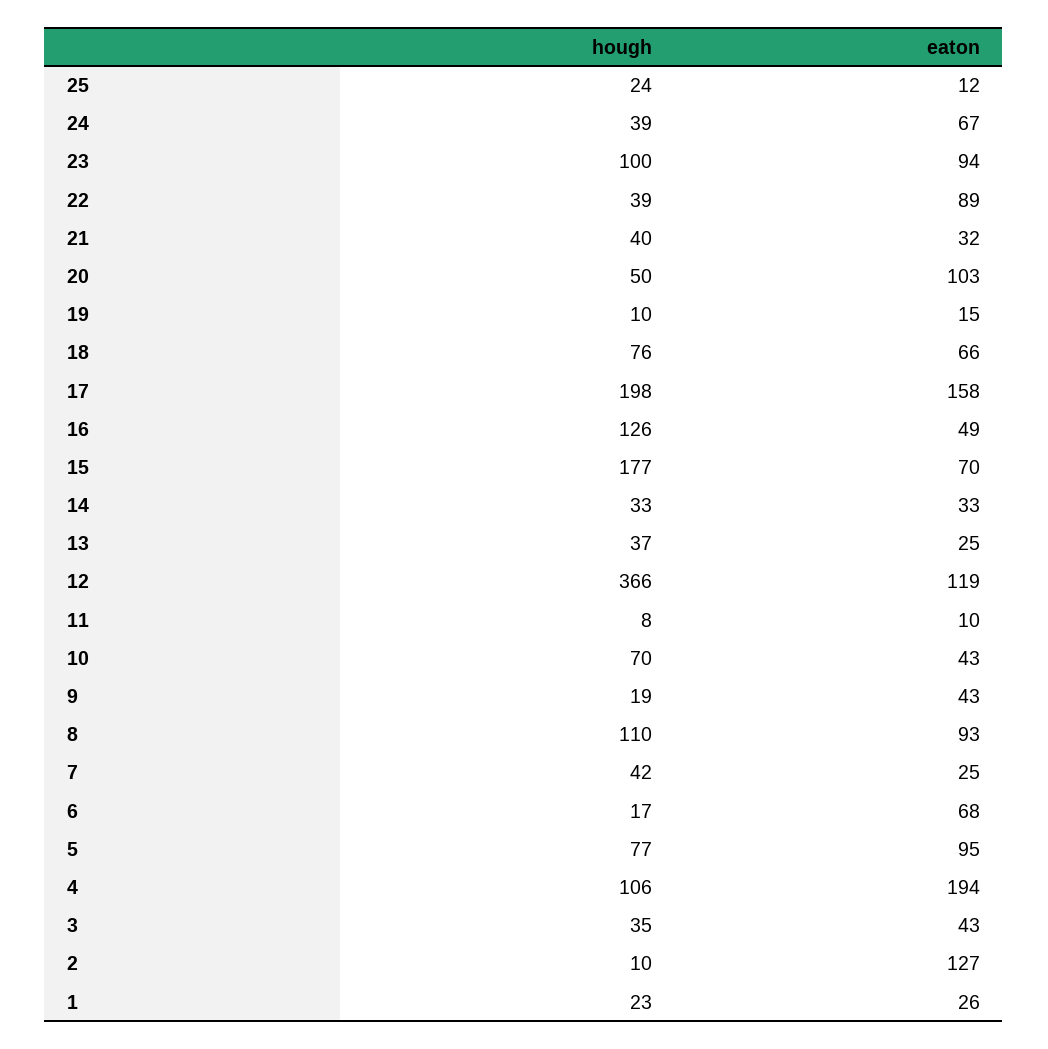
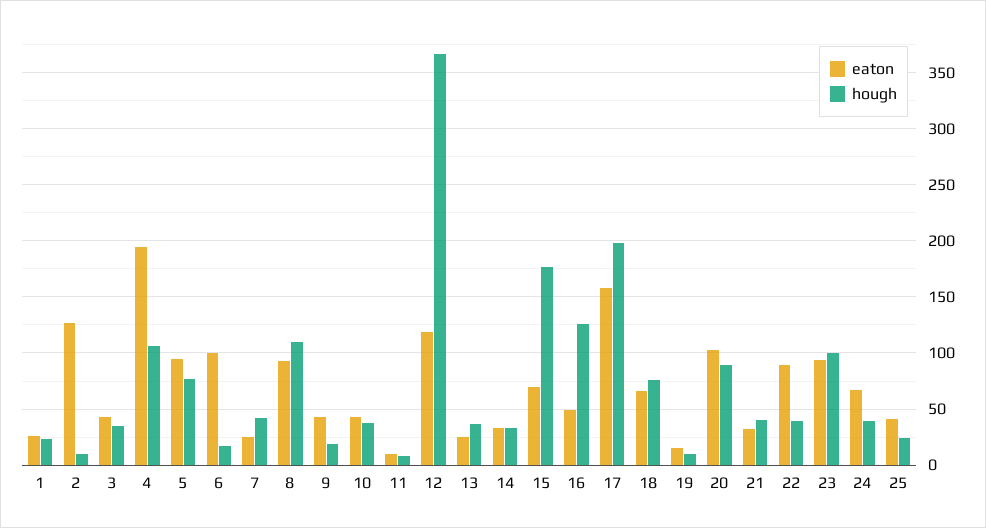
  {
    "hough": {
      "25": 24,
      "24": 39,
      "23": 100,
      "22": 39,
      "21": 40,
-     "20": 50,
+     "20": 90,
      "19": 10,
      "18": 76,
      "17": 198,
      "16": 126,
      "15": 177,
      "14": 33,
      "13": 37,
      "12": 366,
      "11": 8,
-     "10": 70,
+     "10": 40,
      "9": 19,
      "8": 110,
      "7": 42,
      "6": 17,
      "5": 77,
      "4": 106,
      "3": 35,
      "2": 10,
      "1": 23
    },
    "eaton": {
-     "25": 12,
+     "25": 40,
      "24": 67,
      "23": 94,
      "22": 89,
      "21": 32,
      "20": 103,
      "19": 15,
      "18": 66,
      "17": 158,
      "16": 49,
      "15": 70,
      "14": 33,
      "13": 25,
      "12": 119,
      "11": 10,
      "10": 43,
      "9": 43,
      "8": 93,
      "7": 25,
-     "6": 68,
+     "6": 100,
      "5": 95,
      "4": 194,
      "3": 43,
      "2": 127,
      "1": 26
    }
  }

